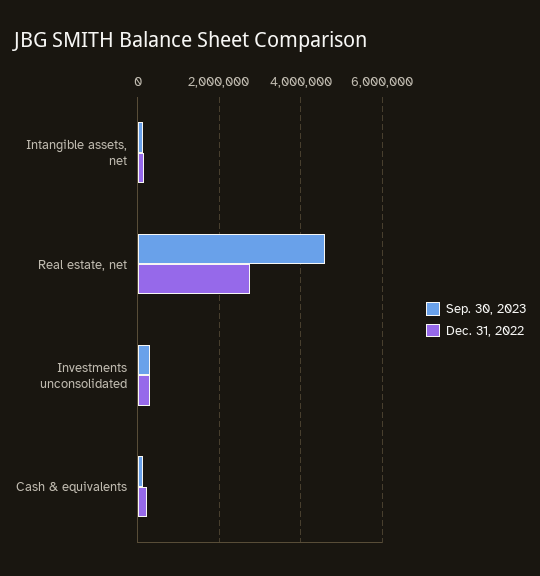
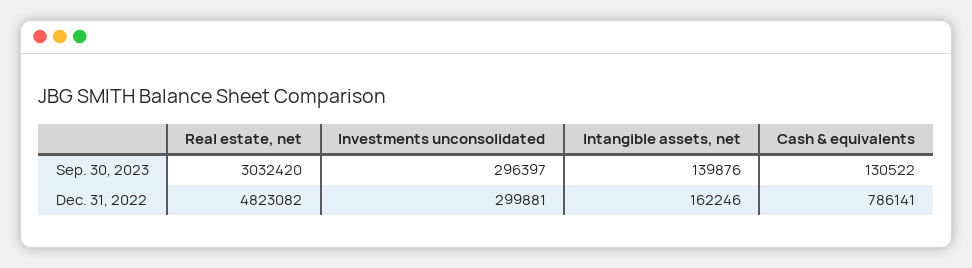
  {
    "Sep. 30, 2023": {
      "Intangible assets, net": 139876,
-     "Real estate, net": 4600000,
+     "Real estate, net": 3032420,
      "Investments unconsolidated": 296397,
      "Cash & equivalents": 130522
    },
    "Dec. 31, 2022": {
      "Intangible assets, net": 162246,
-     "Real estate, net": 2800000,
+     "Real estate, net": 4823082,
      "Investments unconsolidated": 299881,
-     "Cash & equivalents": 200000
+     "Cash & equivalents": 786141
    }
  }

